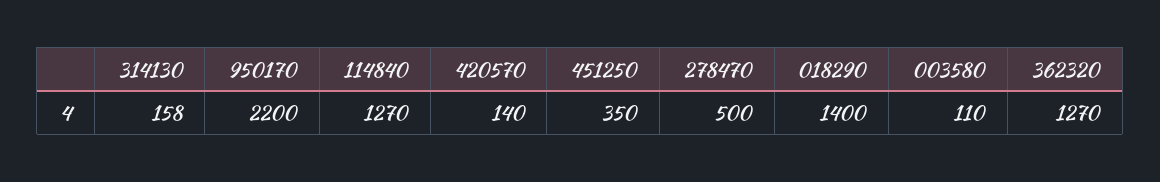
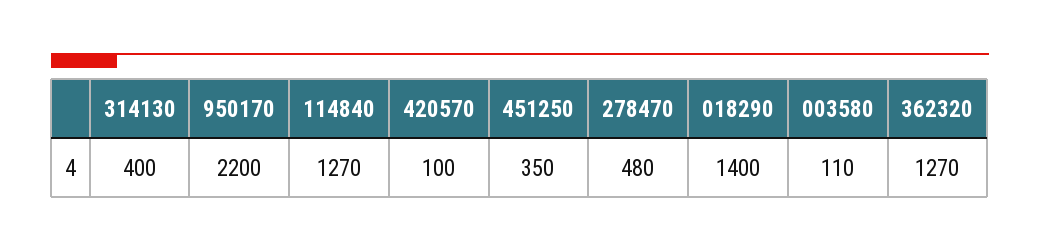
  {
-   "314130": 158,
+   "314130": 400,
    "950170": 2200,
    "114840": 1270,
-   "420570": 140,
+   "420570": 100,
    "451250": 350,
-   "278470": 500,
+   "278470": 480,
    "018290": 1400,
    "003580": 110,
    "362320": 1270
  }

